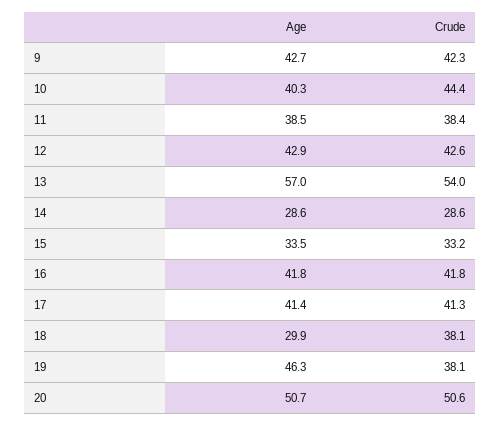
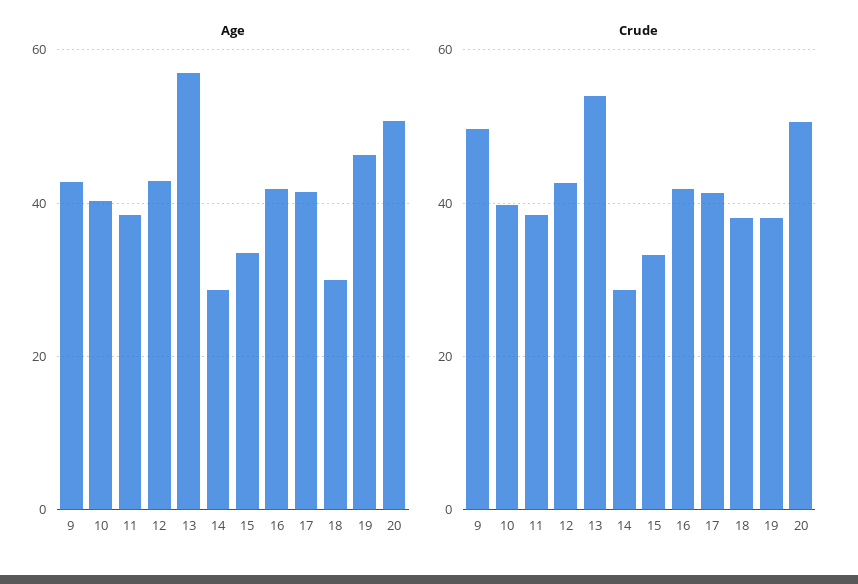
  {
    "Age": {
      "9": 42.7,
      "10": 40.3,
      "11": 38.5,
      "12": 42.9,
      "13": 57,
      "14": 28.6,
      "15": 33.5,
      "16": 41.8,
      "17": 41.4,
      "18": 29.9,
      "19": 46.3,
      "20": 50.7
    },
    "Crude": {
-     "9": 42.3,
+     "9": 50,
-     "10": 44.4,
+     "10": 40,
      "11": 38.4,
      "12": 42.6,
      "13": 54,
      "14": 28.6,
      "15": 33.2,
      "16": 41.8,
      "17": 41.3,
      "18": 38.1,
      "19": 38.1,
      "20": 50.6
    }
  }

